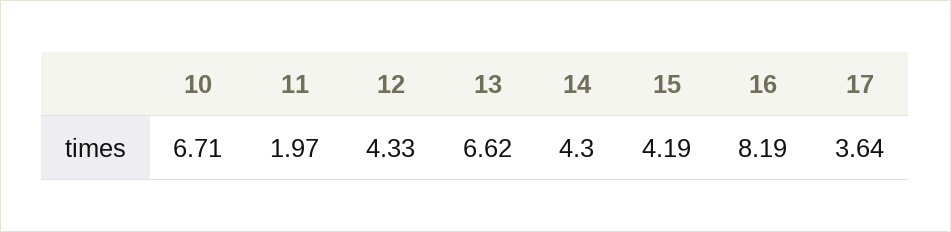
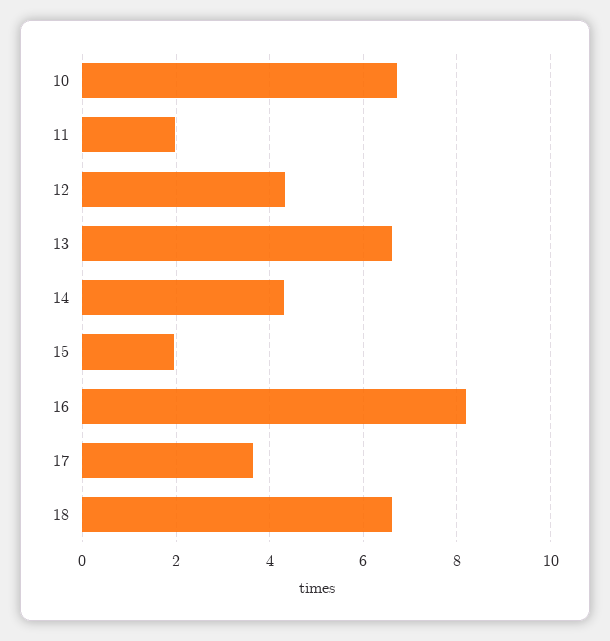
  {
    "10": 6.71,
    "11": 1.97,
    "12": 4.33,
    "13": 6.62,
    "14": 4.3,
-   "15": 4.19,
+   "15": 2,
    "16": 8.19,
-   "17": 3.64
+   "17": 3.64,
+   "18": 6.6
  }

